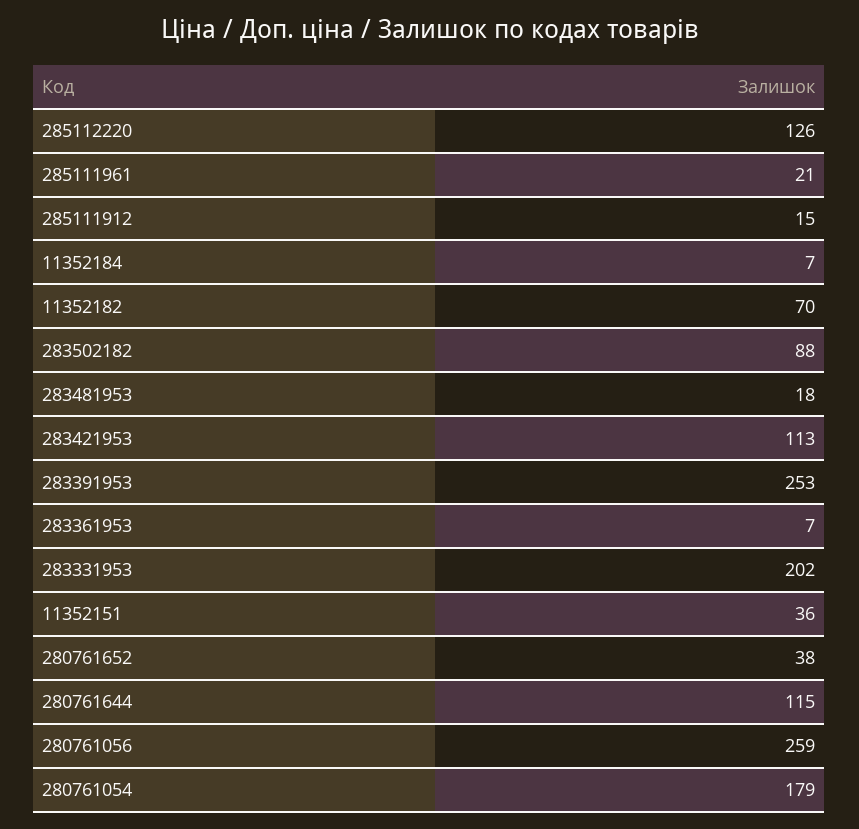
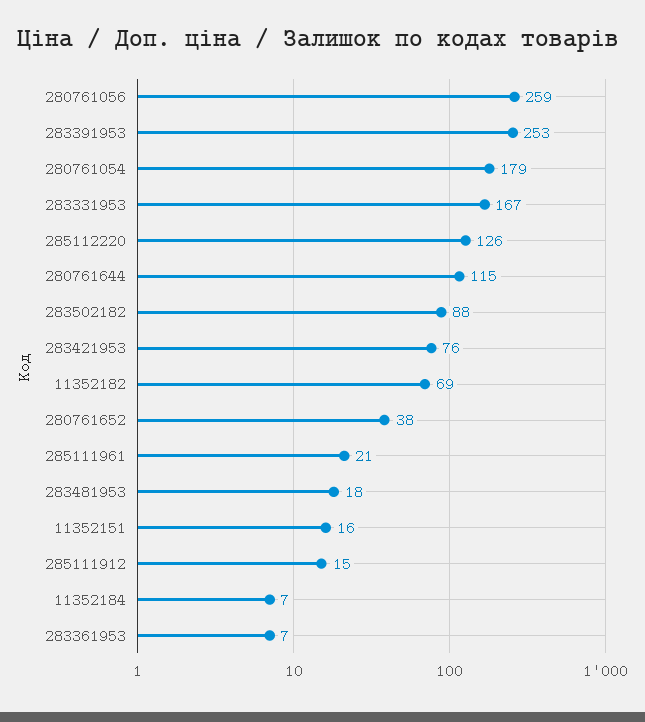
  {
    "285112220": 126,
    "285111961": 21,
    "285111912": 15,
    "11352184": 7,
-   "11352182": 70,
+   "11352182": 69,
    "283502182": 88,
    "283481953": 18,
-   "283421953": 113,
+   "283421953": 76,
    "283391953": 253,
    "283361953": 7,
-   "283331953": 202,
+   "283331953": 167,
-   "11352151": 36,
+   "11352151": 16,
    "280761652": 38,
    "280761644": 115,
    "280761056": 259,
    "280761054": 179
  }

